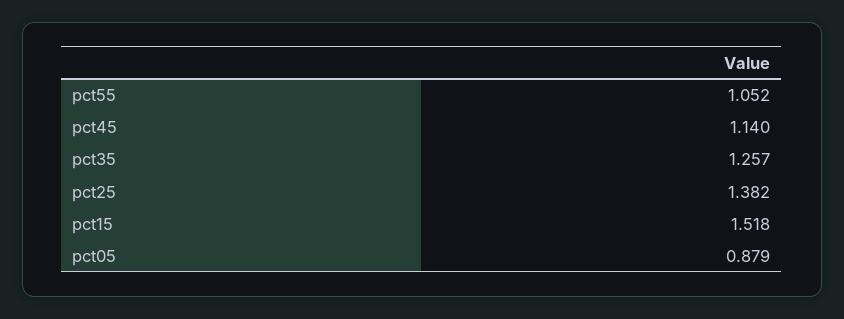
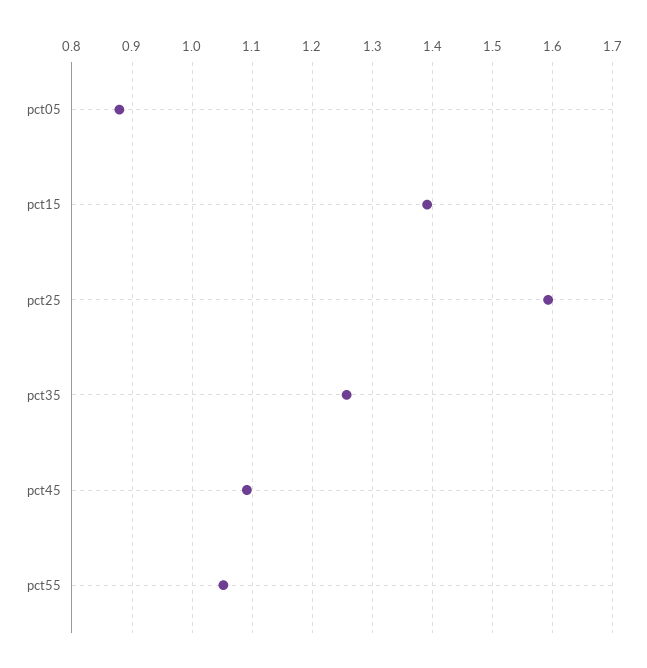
  {
    "pct55": 1.052,
-   "pct45": 1.14,
+   "pct45": 1.09,
    "pct35": 1.257,
-   "pct25": 1.382,
+   "pct25": 1.59,
-   "pct15": 1.518,
+   "pct15": 1.39,
    "pct05": 0.879
  }

